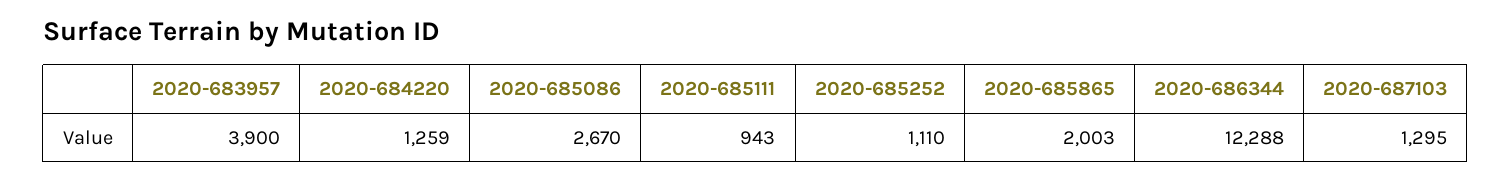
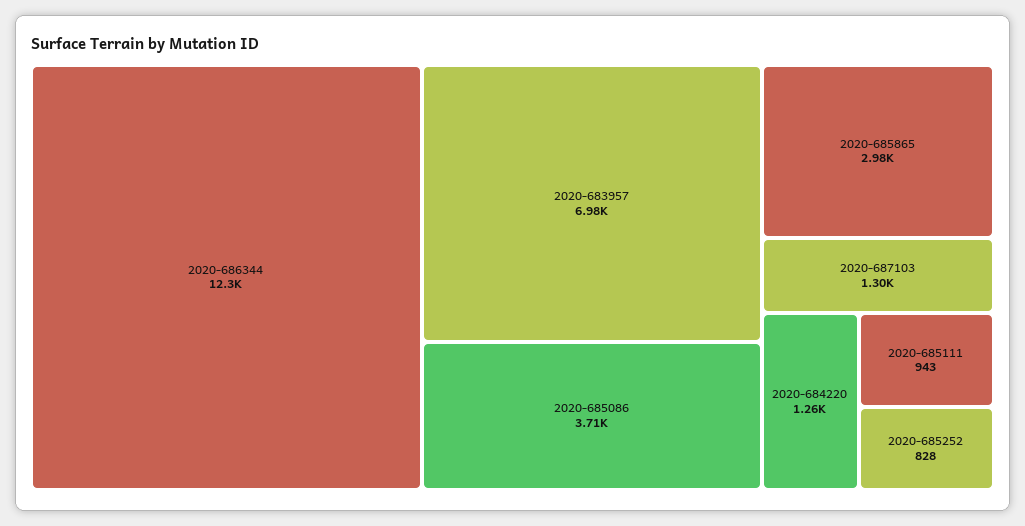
  {
-   "2020-683957": 3900,
+   "2020-683957": 6980,
    "2020-684220": 1259,
-   "2020-685086": 2670,
+   "2020-685086": 3710,
    "2020-685111": 943,
-   "2020-685252": 1110,
+   "2020-685252": 828,
-   "2020-685865": 2003,
+   "2020-685865": 2980,
    "2020-686344": 12288,
    "2020-687103": 1295
  }

